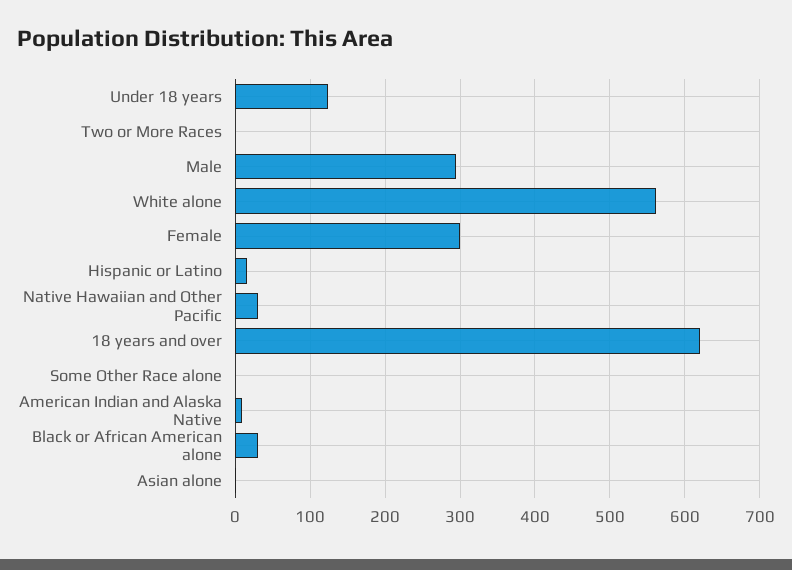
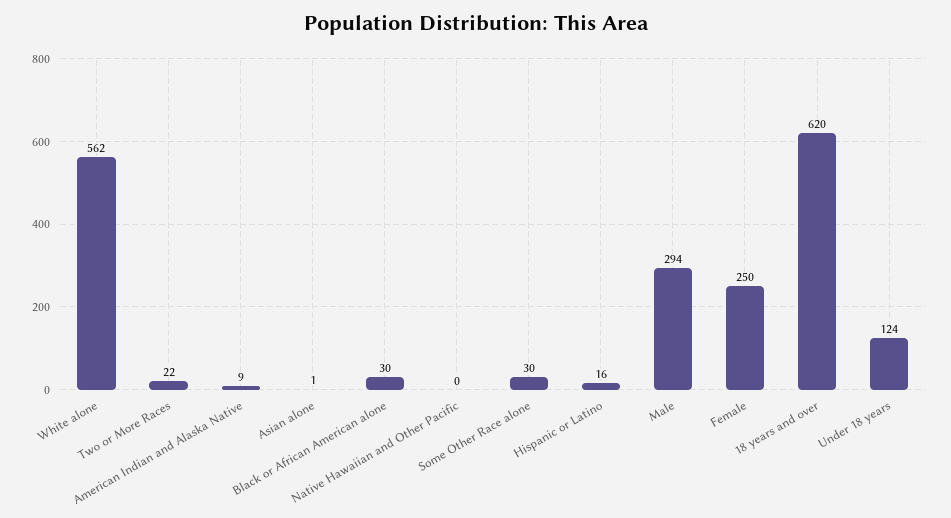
  {
    "Under 18 years": 124,
-   "Two or More Races": 0,
+   "Two or More Races": 22,
    "Male": 294,
    "White alone": 562,
-   "Female": 300,
+   "Female": 250,
    "Hispanic or Latino": 16,
-   "Native Hawaiian and Other Pacific": 30,
+   "Native Hawaiian and Other Pacific": 0,
    "18 years and over": 620,
-   "Some Other Race alone": 0,
+   "Some Other Race alone": 30,
    "American Indian and Alaska Native": 9,
    "Black or African American alone": 30,
    "Asian alone": 1
  }

